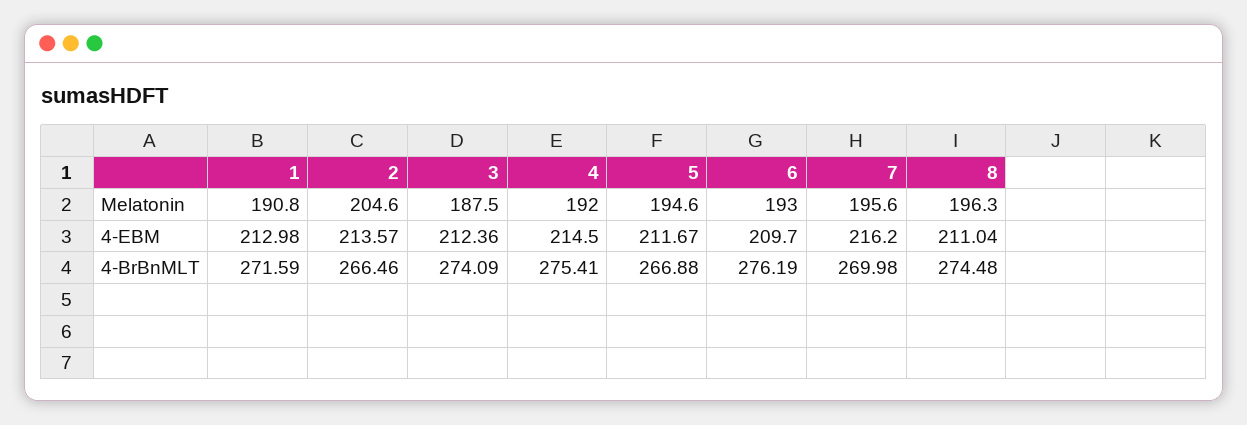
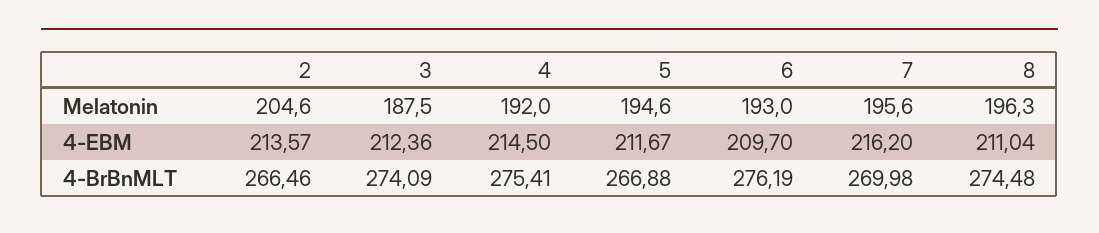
  {
-   "1": {
-     "Melatonin": 190.8,
-     "4-EBM": 212.98,
-     "4-BrBnMLT": 271.59
-   },
    "2": {
      "Melatonin": 204.6,
      "4-EBM": 213.57,
      "4-BrBnMLT": 266.46
    },
    "3": {
      "Melatonin": 187.5,
      "4-EBM": 212.36,
      "4-BrBnMLT": 274.09
    },
    "4": {
      "Melatonin": 192,
      "4-EBM": 214.5,
      "4-BrBnMLT": 275.41
    },
    "5": {
      "Melatonin": 194.6,
      "4-EBM": 211.67,
      "4-BrBnMLT": 266.88
    },
    "6": {
      "Melatonin": 193,
      "4-EBM": 209.7,
      "4-BrBnMLT": 276.19
    },
    "7": {
      "Melatonin": 195.6,
      "4-EBM": 216.2,
      "4-BrBnMLT": 269.98
    },
    "8": {
      "Melatonin": 196.3,
      "4-EBM": 211.04,
      "4-BrBnMLT": 274.48
    }
  }

